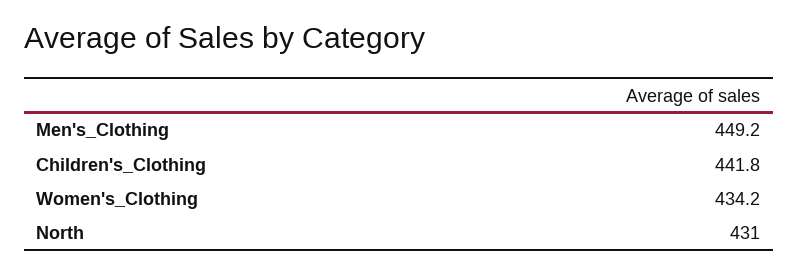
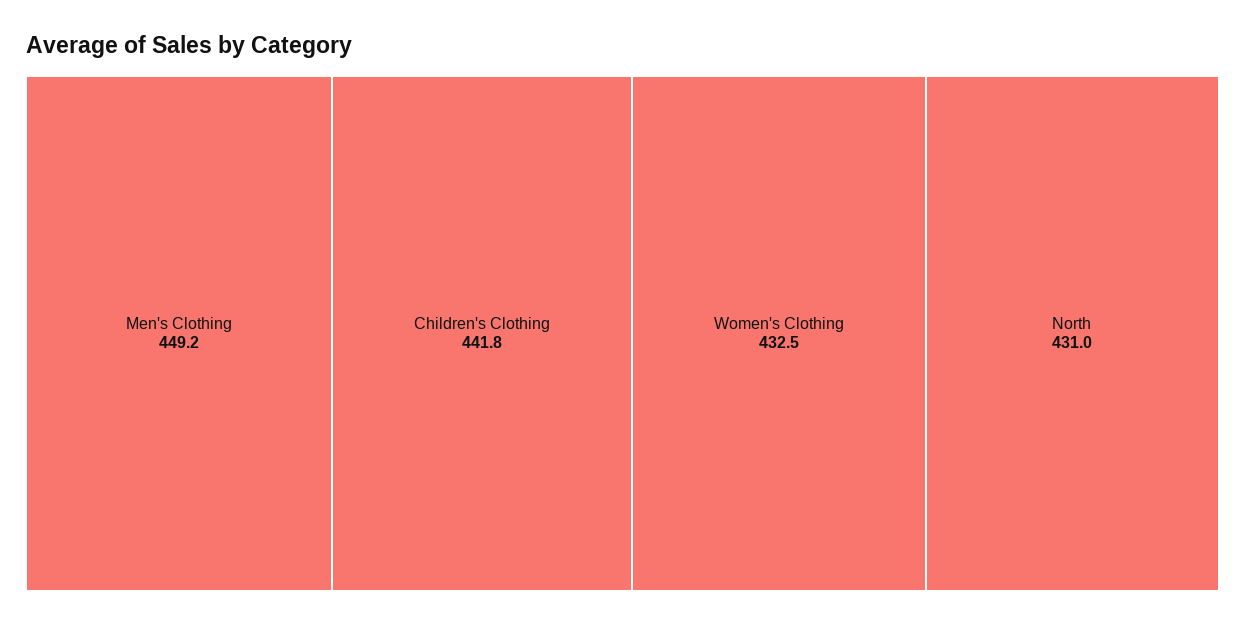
  {
    "Men's_Clothing": 449.2,
    "Children's_Clothing": 441.8,
-   "Women's_Clothing": 434.2,
+   "Women's_Clothing": 432.5,
    "North": 431
  }

